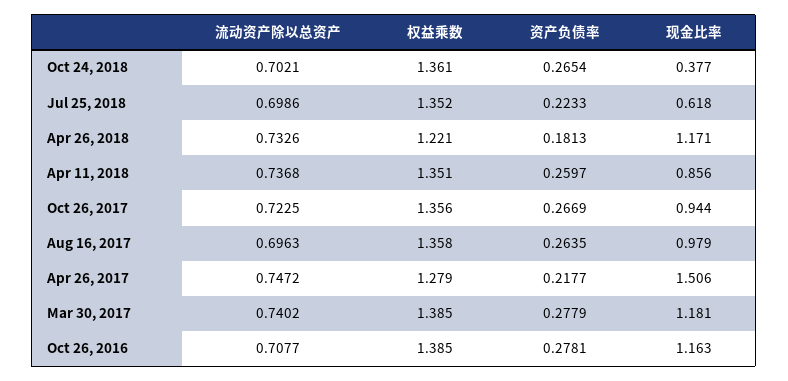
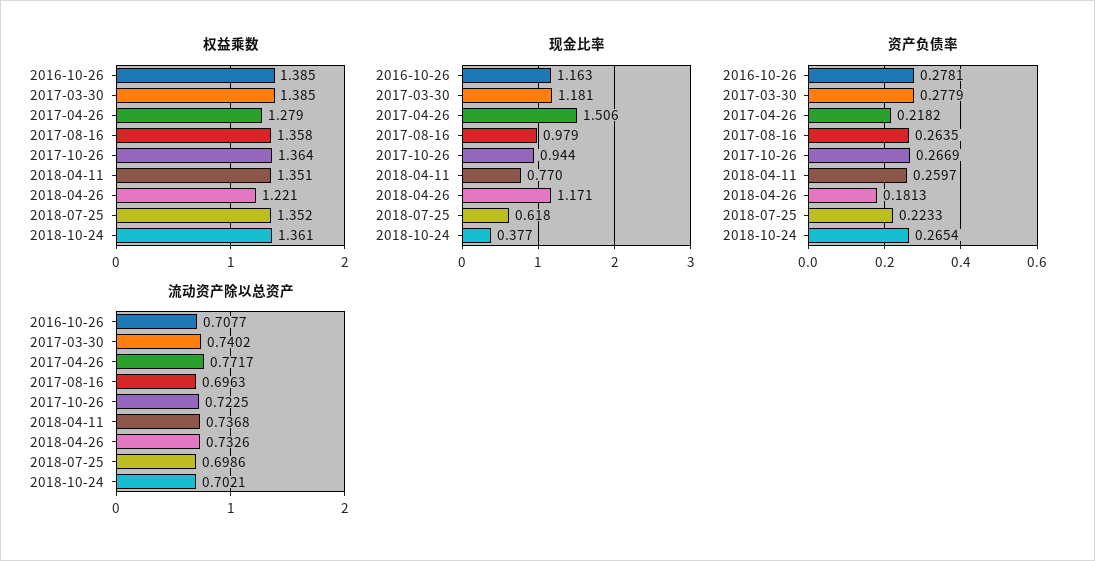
  {
    "流动资产除以总资产": {
      "Oct 24, 2018": 0.7021,
      "Jul 25, 2018": 0.6986,
      "Apr 26, 2018": 0.7326,
      "Apr 11, 2018": 0.7368,
      "Oct 26, 2017": 0.7225,
      "Aug 16, 2017": 0.6963,
-     "Apr 26, 2017": 0.7472,
+     "Apr 26, 2017": 0.7717,
      "Mar 30, 2017": 0.7402,
      "Oct 26, 2016": 0.7077
    },
    "权益乘数": {
      "Oct 24, 2018": 1.361,
      "Jul 25, 2018": 1.352,
      "Apr 26, 2018": 1.221,
      "Apr 11, 2018": 1.351,
-     "Oct 26, 2017": 1.356,
+     "Oct 26, 2017": 1.364,
      "Aug 16, 2017": 1.358,
      "Apr 26, 2017": 1.279,
      "Mar 30, 2017": 1.385,
      "Oct 26, 2016": 1.385
    },
    "资产负债率": {
      "Oct 24, 2018": 0.2654,
      "Jul 25, 2018": 0.2233,
      "Apr 26, 2018": 0.1813,
      "Apr 11, 2018": 0.2597,
      "Oct 26, 2017": 0.2669,
      "Aug 16, 2017": 0.2635,
-     "Apr 26, 2017": 0.2177,
+     "Apr 26, 2017": 0.2182,
      "Mar 30, 2017": 0.2779,
      "Oct 26, 2016": 0.2781
    },
    "现金比率": {
      "Oct 24, 2018": 0.377,
      "Jul 25, 2018": 0.618,
      "Apr 26, 2018": 1.171,
-     "Apr 11, 2018": 0.856,
+     "Apr 11, 2018": 0.77,
      "Oct 26, 2017": 0.944,
      "Aug 16, 2017": 0.979,
      "Apr 26, 2017": 1.506,
      "Mar 30, 2017": 1.181,
      "Oct 26, 2016": 1.163
    }
  }

